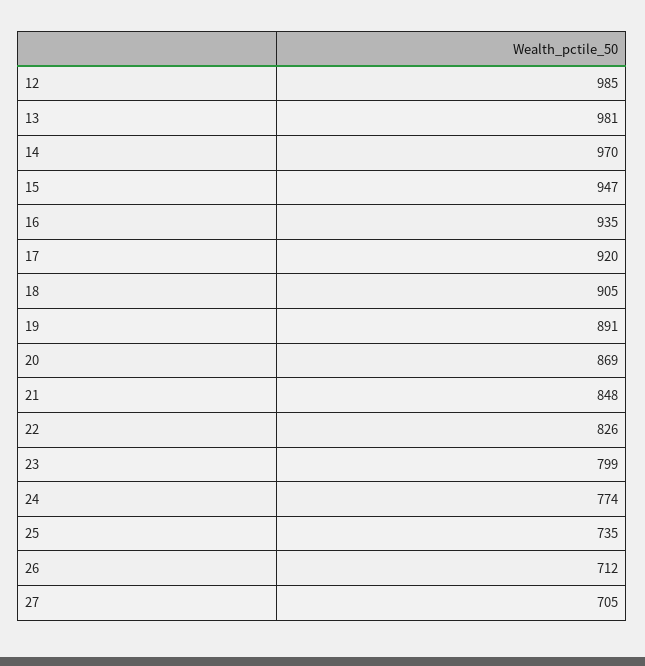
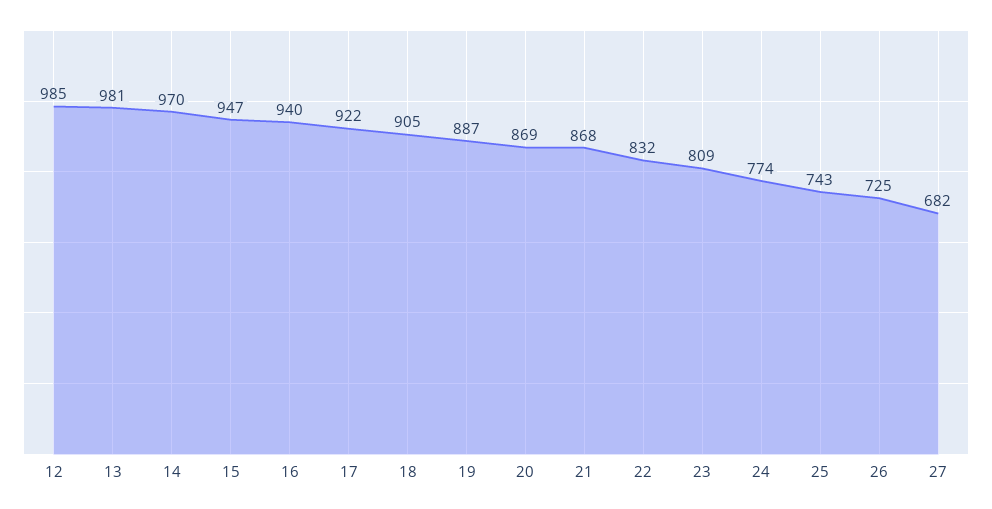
  {
    "12": 985,
    "13": 981,
    "14": 970,
    "15": 947,
-   "16": 935,
+   "16": 940,
-   "17": 920,
+   "17": 922,
    "18": 905,
-   "19": 891,
+   "19": 887,
    "20": 869,
-   "21": 848,
+   "21": 868,
-   "22": 826,
+   "22": 832,
-   "23": 799,
+   "23": 809,
    "24": 774,
-   "25": 735,
+   "25": 743,
-   "26": 712,
+   "26": 725,
-   "27": 705
+   "27": 682
  }

